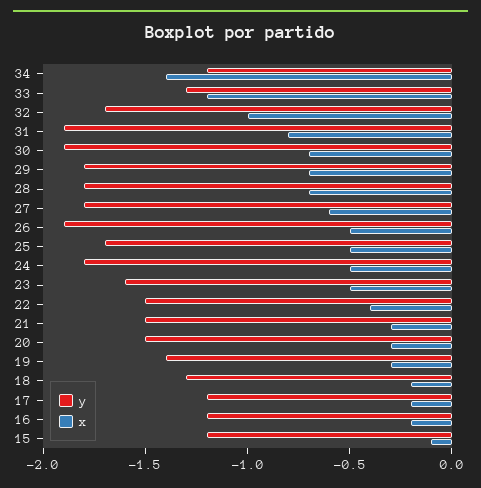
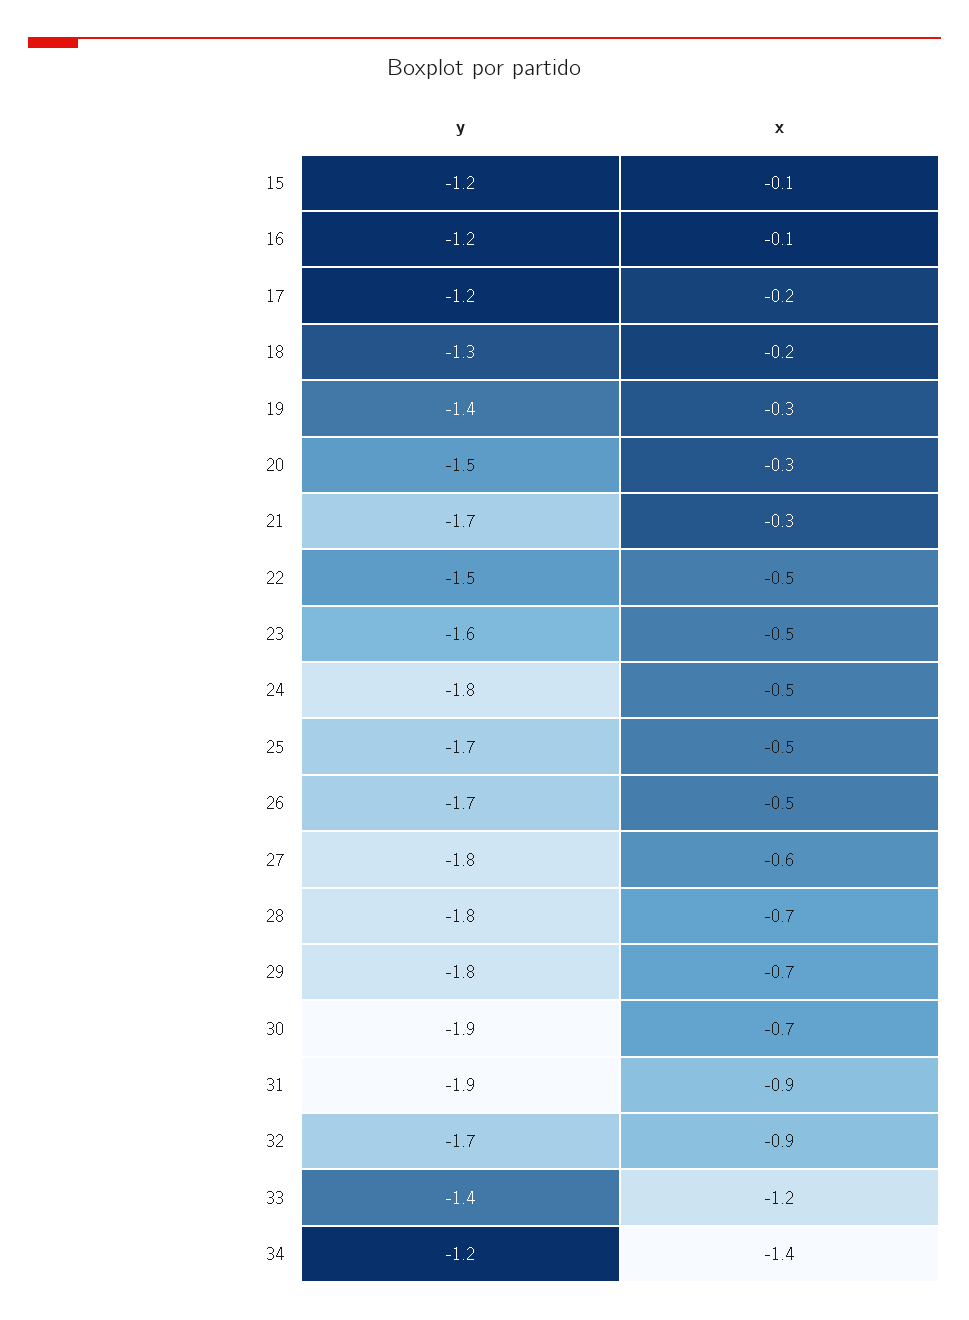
  {
    "y": {
      "34": -1.2,
-     "33": -1.3,
+     "33": -1.4,
      "32": -1.7,
      "31": -1.9,
      "30": -1.9,
      "29": -1.8,
      "28": -1.8,
      "27": -1.8,
-     "26": -1.9,
+     "26": -1.7,
      "25": -1.7,
      "24": -1.8,
      "23": -1.6,
      "22": -1.5,
-     "21": -1.5,
+     "21": -1.7,
      "20": -1.5,
      "19": -1.4,
      "18": -1.3,
      "17": -1.2,
      "16": -1.2,
      "15": -1.2
    },
    "x": {
      "34": -1.4,
      "33": -1.2,
-     "32": -1,
+     "32": -0.9,
-     "31": -0.8,
+     "31": -0.9,
      "30": -0.7,
      "29": -0.7,
      "28": -0.7,
      "27": -0.6,
      "26": -0.5,
      "25": -0.5,
      "24": -0.5,
      "23": -0.5,
-     "22": -0.4,
+     "22": -0.5,
      "21": -0.3,
      "20": -0.3,
      "19": -0.3,
      "18": -0.2,
      "17": -0.2,
-     "16": -0.2,
+     "16": -0.1,
      "15": -0.1
    }
  }

